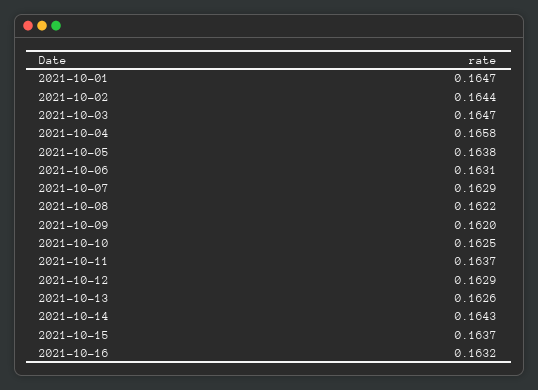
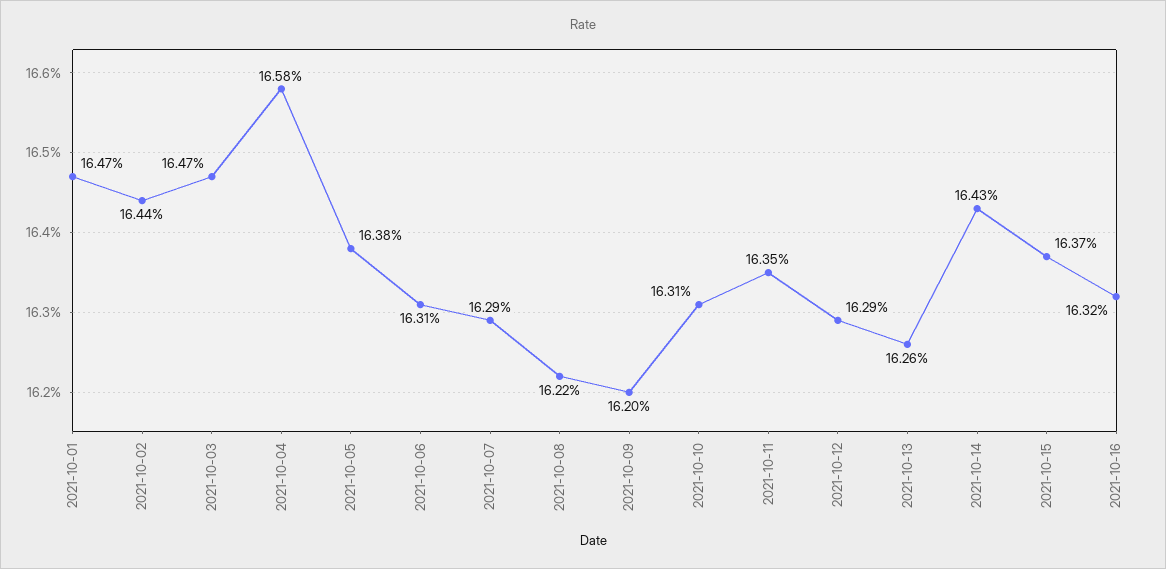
  {
    "2021-10-01": 0.1647,
    "2021-10-02": 0.1644,
    "2021-10-03": 0.1647,
    "2021-10-04": 0.1658,
    "2021-10-05": 0.1638,
    "2021-10-06": 0.1631,
    "2021-10-07": 0.1629,
    "2021-10-08": 0.1622,
    "2021-10-09": 0.162,
-   "2021-10-10": 0.1625,
+   "2021-10-10": 0.1631,
-   "2021-10-11": 0.1637,
+   "2021-10-11": 0.1635,
    "2021-10-12": 0.1629,
    "2021-10-13": 0.1626,
    "2021-10-14": 0.1643,
    "2021-10-15": 0.1637,
    "2021-10-16": 0.1632
  }

